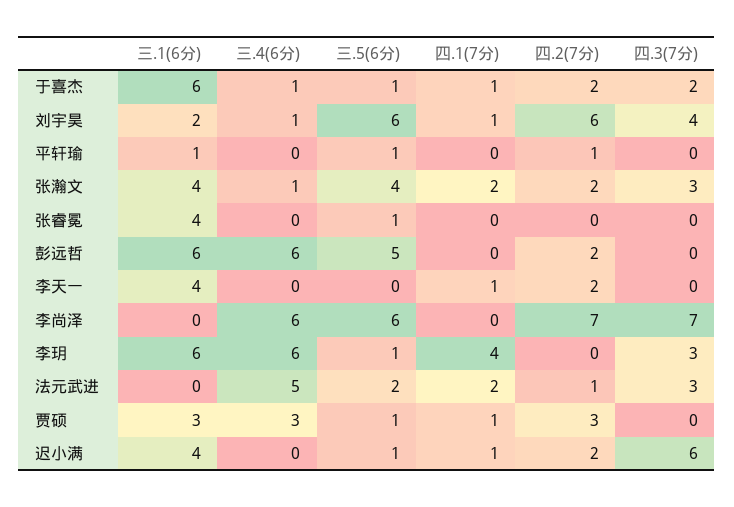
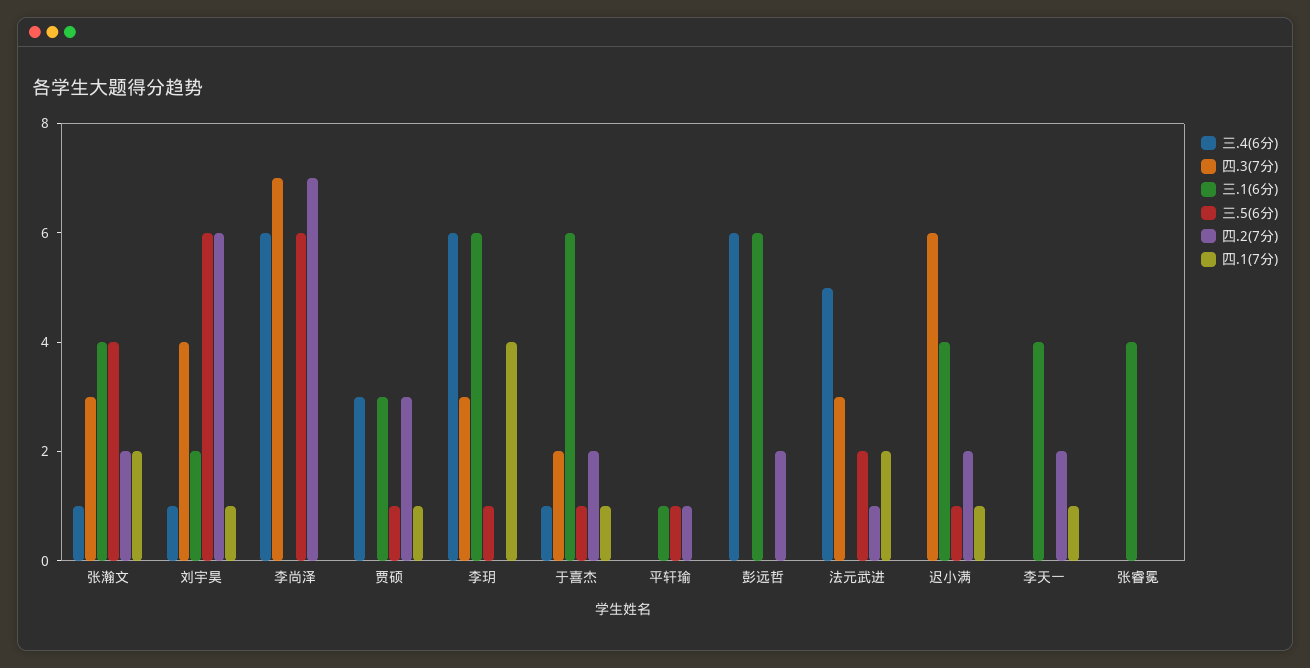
  {
    "三.1(6分)": {
      "于喜杰": 6,
      "刘宇昊": 2,
      "平轩瑜": 1,
      "张瀚文": 4,
      "张睿冕": 4,
      "彭远哲": 6,
      "李天一": 4,
      "李尚泽": 0,
      "李玥": 6,
      "法元武进": 0,
      "贾硕": 3,
      "迟小满": 4
    },
    "三.4(6分)": {
      "于喜杰": 1,
      "刘宇昊": 1,
      "平轩瑜": 0,
      "张瀚文": 1,
      "张睿冕": 0,
      "彭远哲": 6,
      "李天一": 0,
      "李尚泽": 6,
      "李玥": 6,
      "法元武进": 5,
      "贾硕": 3,
      "迟小满": 0
    },
    "三.5(6分)": {
      "于喜杰": 1,
      "刘宇昊": 6,
      "平轩瑜": 1,
      "张瀚文": 4,
-     "张睿冕": 1,
+     "张睿冕": 0,
-     "彭远哲": 5,
+     "彭远哲": 0,
      "李天一": 0,
      "李尚泽": 6,
      "李玥": 1,
      "法元武进": 2,
      "贾硕": 1,
      "迟小满": 1
    },
    "四.1(7分)": {
      "于喜杰": 1,
      "刘宇昊": 1,
      "平轩瑜": 0,
      "张瀚文": 2,
      "张睿冕": 0,
      "彭远哲": 0,
      "李天一": 1,
      "李尚泽": 0,
      "李玥": 4,
      "法元武进": 2,
      "贾硕": 1,
      "迟小满": 1
    },
    "四.2(7分)": {
      "于喜杰": 2,
      "刘宇昊": 6,
      "平轩瑜": 1,
      "张瀚文": 2,
      "张睿冕": 0,
      "彭远哲": 2,
      "李天一": 2,
      "李尚泽": 7,
      "李玥": 0,
      "法元武进": 1,
      "贾硕": 3,
      "迟小满": 2
    },
    "四.3(7分)": {
      "于喜杰": 2,
      "刘宇昊": 4,
      "平轩瑜": 0,
      "张瀚文": 3,
      "张睿冕": 0,
      "彭远哲": 0,
      "李天一": 0,
      "李尚泽": 7,
      "李玥": 3,
      "法元武进": 3,
      "贾硕": 0,
      "迟小满": 6
    }
  }

